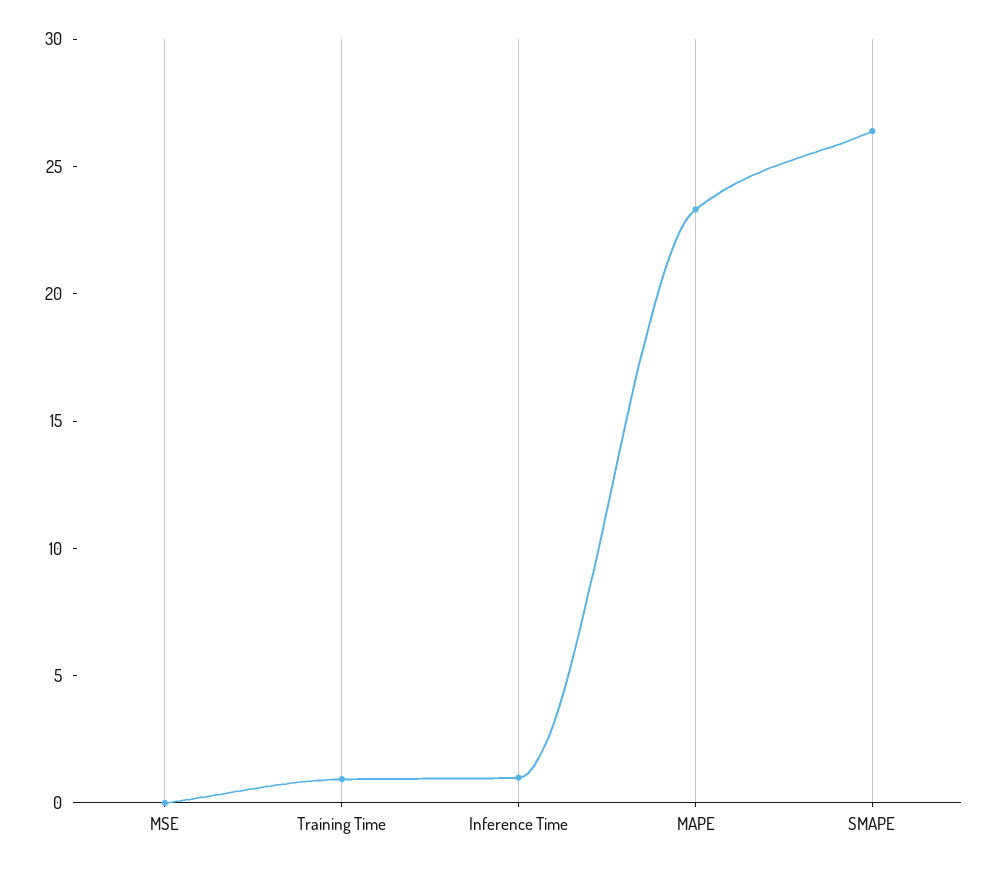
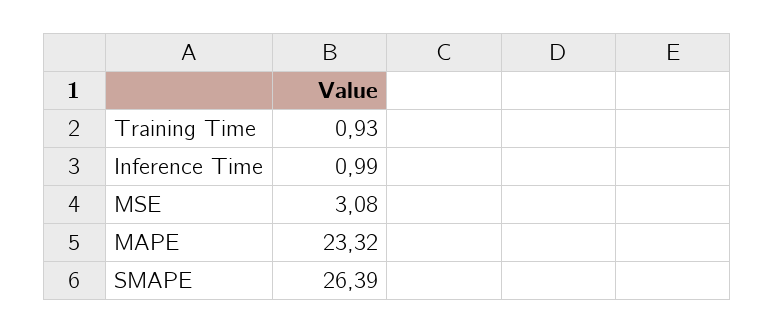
  {
-   "MSE": 0,
+   "MSE": 3.08,
    "Training Time": 0.93,
    "Inference Time": 0.99,
    "MAPE": 23.32,
    "SMAPE": 26.39
  }

